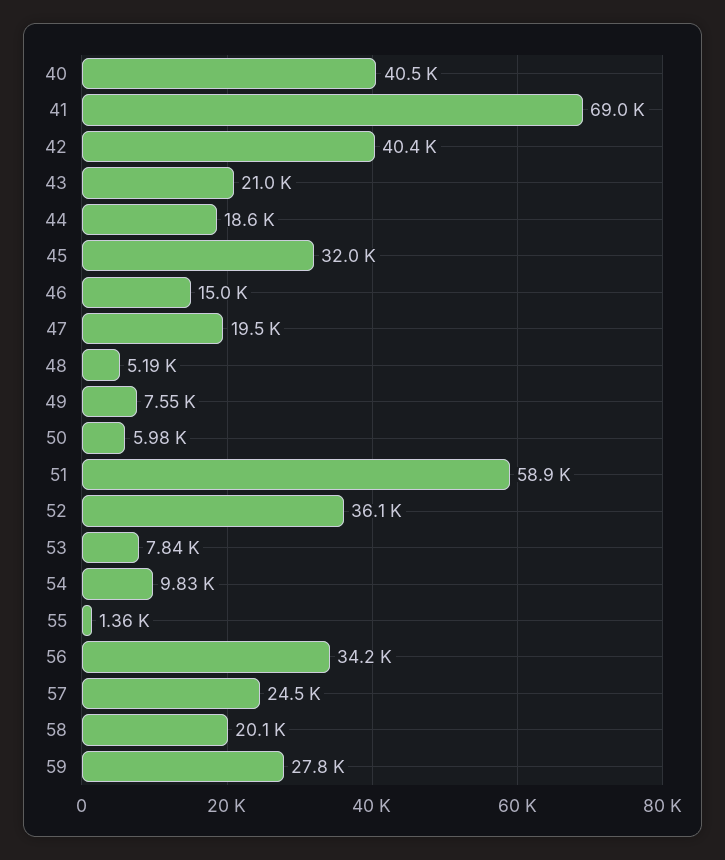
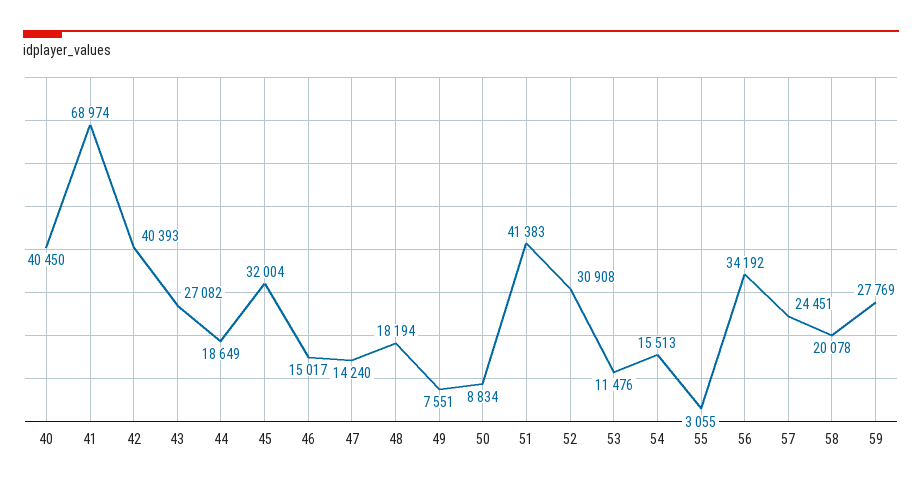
  {
    "40": 40450,
    "41": 68974,
    "42": 40393,
-   "43": 21000,
+   "43": 27082,
    "44": 18649,
    "45": 32004,
    "46": 15017,
-   "47": 19500,
+   "47": 14240,
-   "48": 5190,
+   "48": 18194,
    "49": 7551,
-   "50": 5980,
+   "50": 8834,
-   "51": 58900,
+   "51": 41383,
-   "52": 36100,
+   "52": 30908,
-   "53": 7840,
+   "53": 11476,
-   "54": 9830,
+   "54": 15513,
-   "55": 1360,
+   "55": 3055,
    "56": 34192,
    "57": 24451,
    "58": 20078,
    "59": 27769
  }

